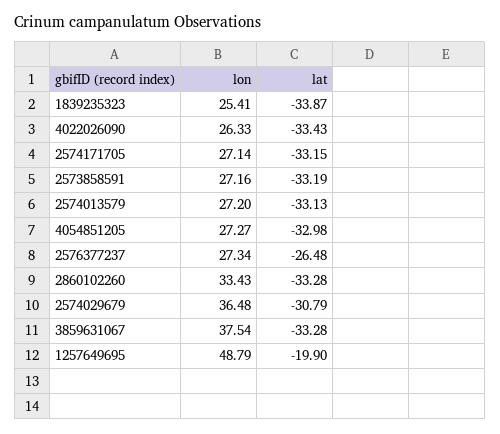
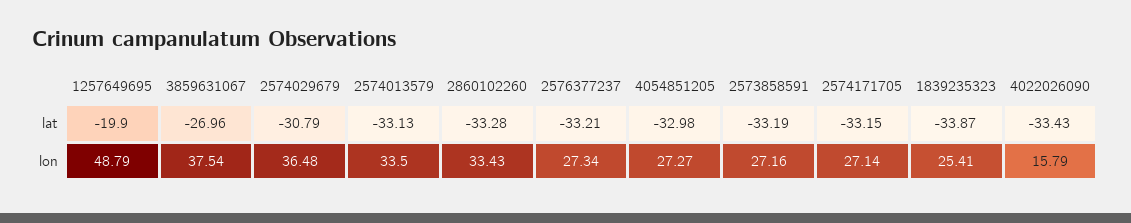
  {
    "lon": {
      "1839235323": 25.41,
-     "4022026090": 26.33,
+     "4022026090": 15.79,
      "2574171705": 27.14,
      "2573858591": 27.16,
-     "2574013579": 27.2,
+     "2574013579": 33.5,
      "4054851205": 27.27,
      "2576377237": 27.34,
      "2860102260": 33.43,
      "2574029679": 36.48,
      "3859631067": 37.54,
      "1257649695": 48.79
    },
    "lat": {
      "1839235323": -33.87,
      "4022026090": -33.43,
      "2574171705": -33.15,
      "2573858591": -33.19,
      "2574013579": -33.13,
      "4054851205": -32.98,
-     "2576377237": -26.48,
+     "2576377237": -33.21,
      "2860102260": -33.28,
      "2574029679": -30.79,
-     "3859631067": -33.28,
+     "3859631067": -26.96,
      "1257649695": -19.9
    }
  }

